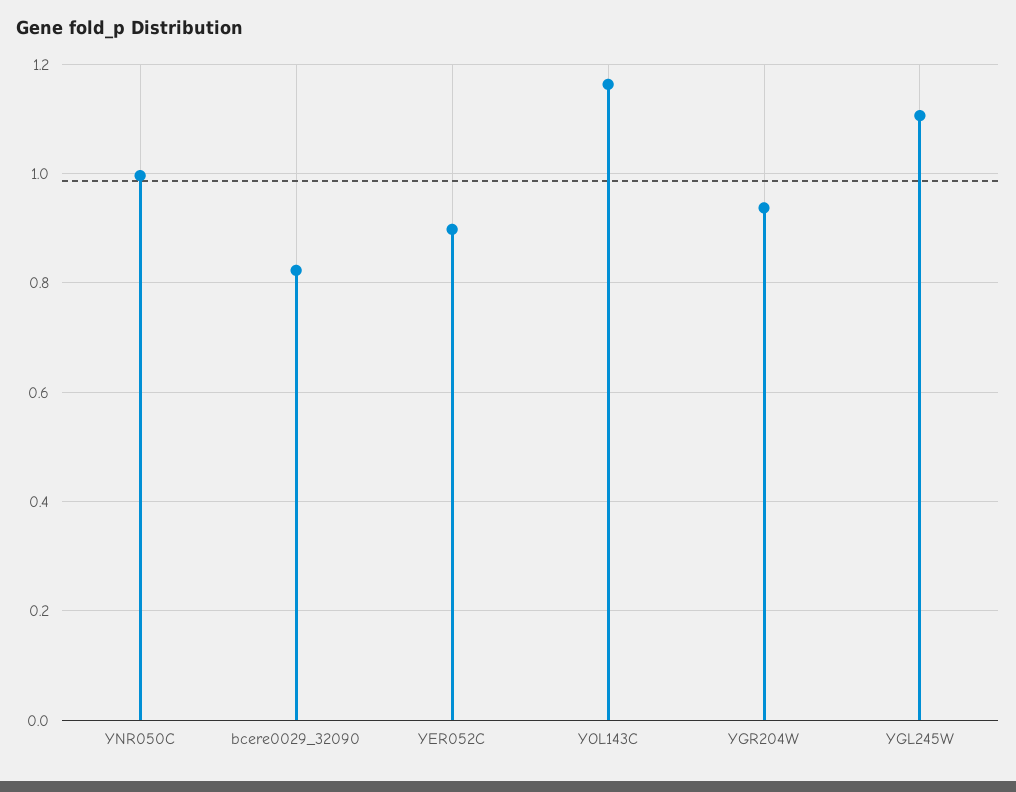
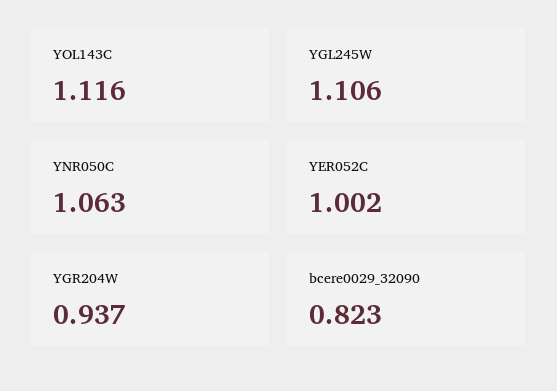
  {
-   "YNR050C": 1,
+   "YNR050C": 1.063,
    "bcere0029_32090": 0.823,
-   "YER052C": 0.9,
+   "YER052C": 1.002,
-   "YOL143C": 1.16,
+   "YOL143C": 1.116,
    "YGR204W": 0.937,
    "YGL245W": 1.106
  }

